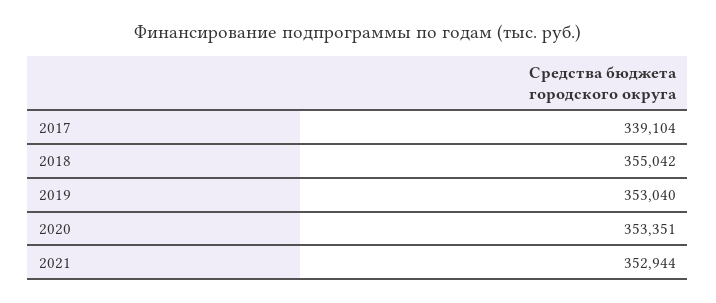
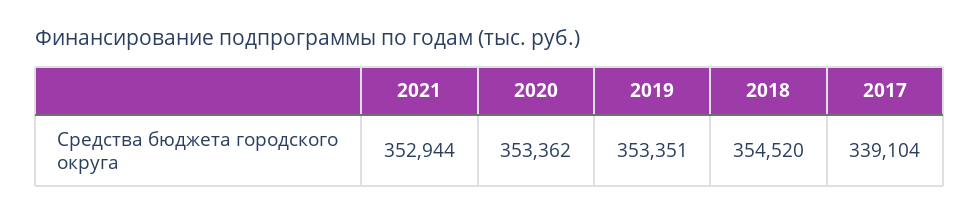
  {
    "2017": 339104,
-   "2018": 355042,
+   "2018": 354520,
-   "2019": 353040,
+   "2019": 353351,
-   "2020": 353351,
+   "2020": 353362,
    "2021": 352944
  }

